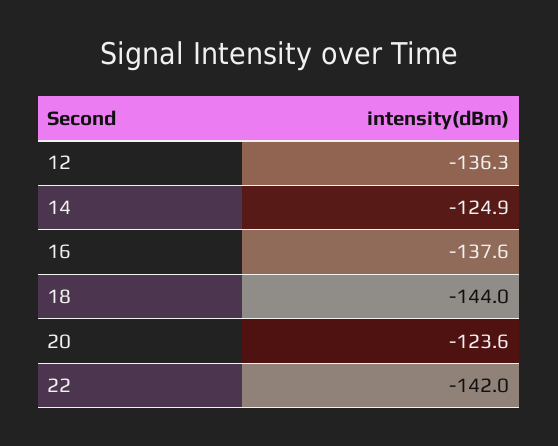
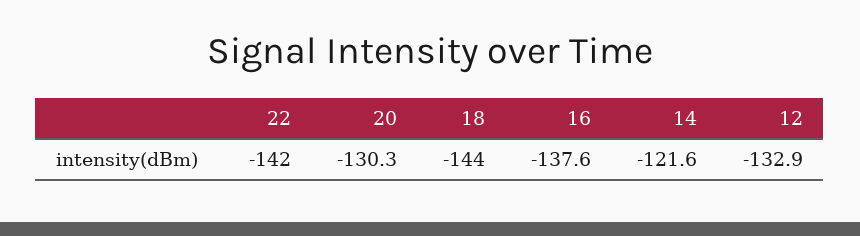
  {
-   "12": -136.3,
+   "12": -132.9,
-   "14": -124.9,
+   "14": -121.6,
    "16": -137.6,
    "18": -144,
-   "20": -123.6,
+   "20": -130.3,
    "22": -142
  }

